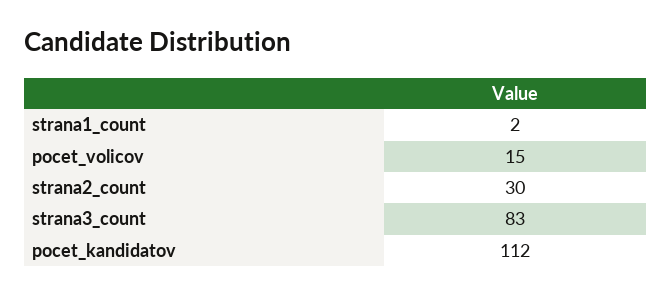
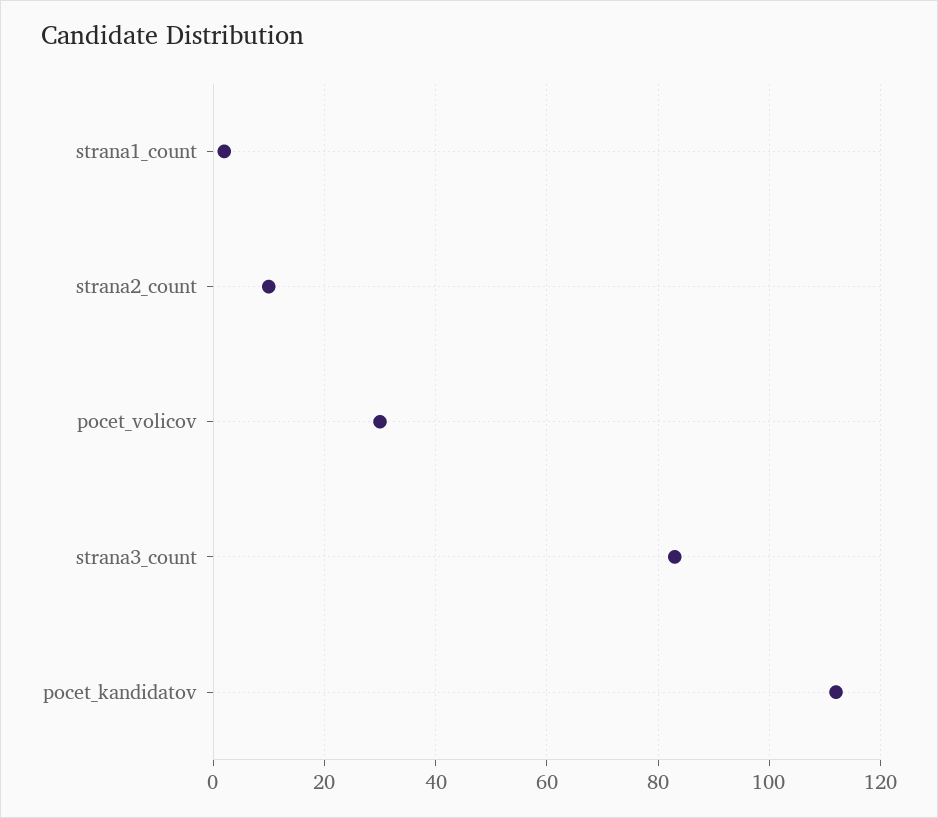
  {
    "strana1_count": 2,
-   "pocet_volicov": 15,
+   "pocet_volicov": 30,
-   "strana2_count": 30,
+   "strana2_count": 10,
    "strana3_count": 83,
    "pocet_kandidatov": 112
  }

